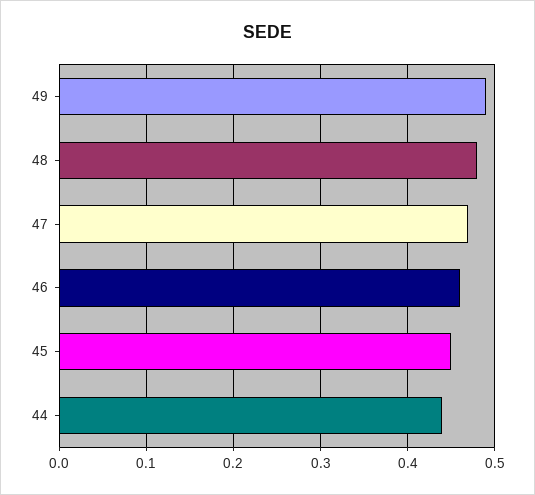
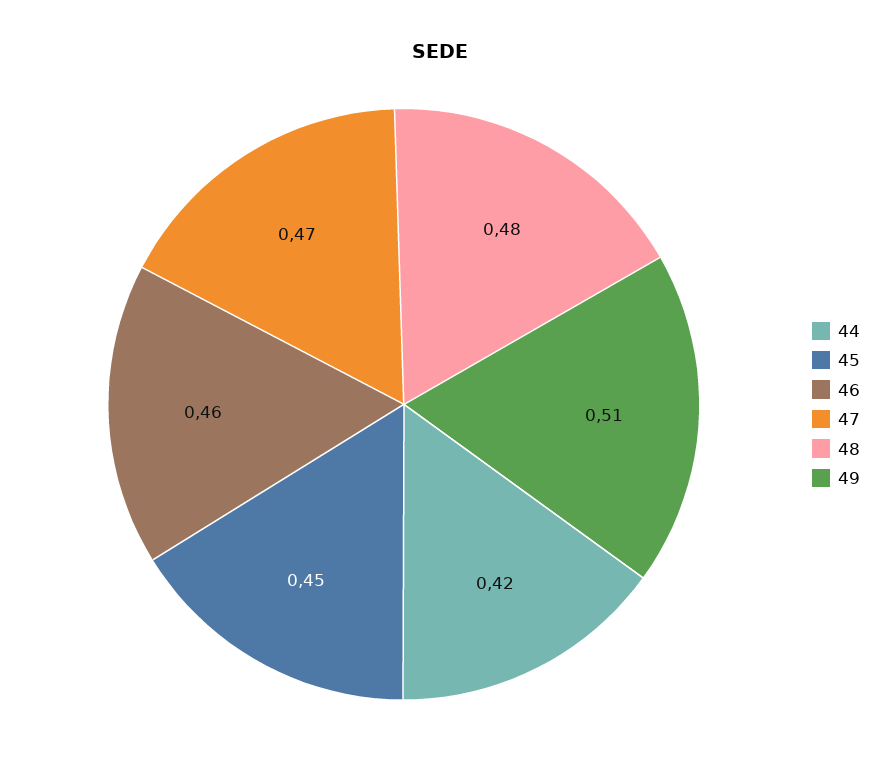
  {
-   "49": 0.49,
+   "49": 0.51,
    "48": 0.48,
    "47": 0.47,
    "46": 0.46,
    "45": 0.45,
-   "44": 0.44
+   "44": 0.42
  }

